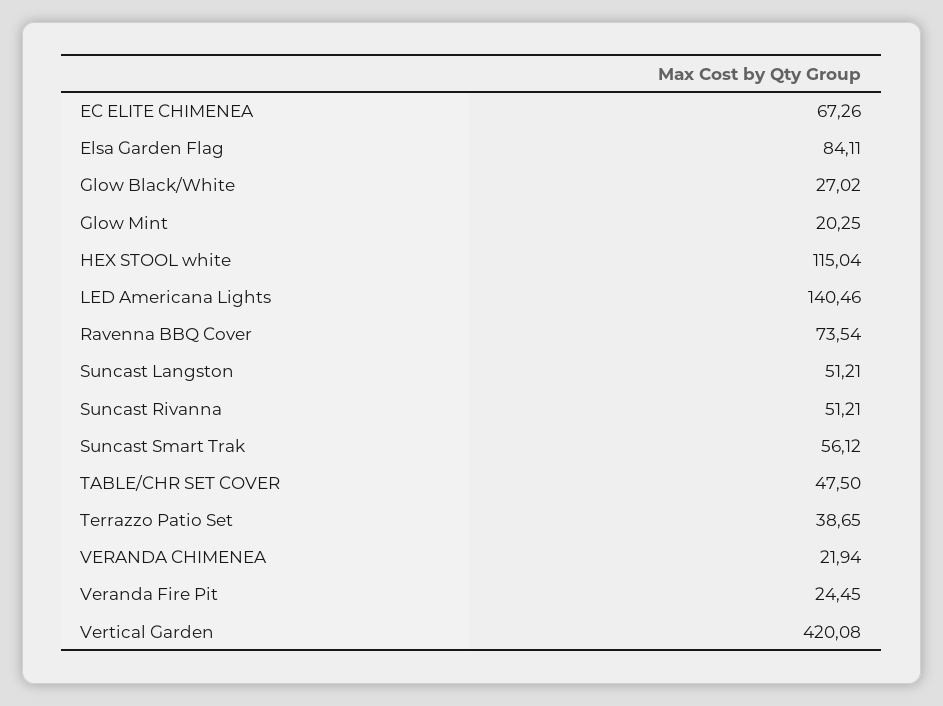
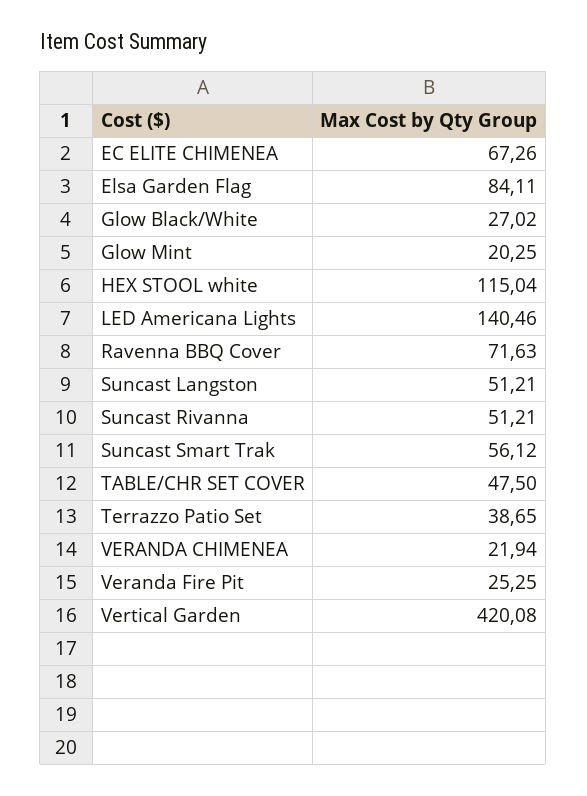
  {
    "EC ELITE CHIMENEA": 67.26,
    "Elsa Garden Flag": 84.11,
    "Glow Black/White": 27.02,
    "Glow Mint": 20.25,
    "HEX STOOL white": 115.04,
    "LED Americana Lights": 140.46,
-   "Ravenna BBQ Cover": 73.54,
+   "Ravenna BBQ Cover": 71.63,
    "Suncast Langston": 51.21,
    "Suncast Rivanna": 51.21,
    "Suncast Smart Trak": 56.12,
    "TABLE/CHR SET COVER": 47.5,
    "Terrazzo Patio Set": 38.65,
    "VERANDA CHIMENEA": 21.94,
-   "Veranda Fire Pit": 24.45,
+   "Veranda Fire Pit": 25.25,
    "Vertical Garden": 420.08
  }

